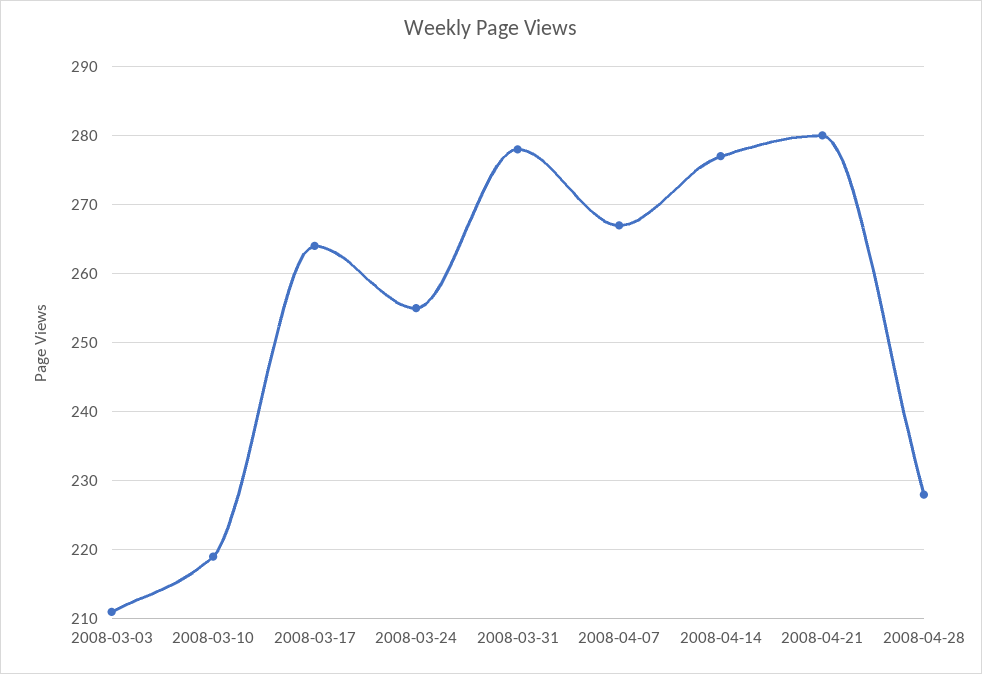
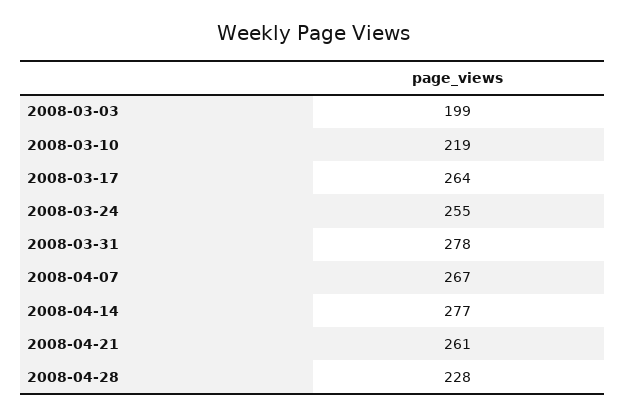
  {
-   "2008-03-03": 211,
+   "2008-03-03": 199,
    "2008-03-10": 219,
    "2008-03-17": 264,
    "2008-03-24": 255,
    "2008-03-31": 278,
    "2008-04-07": 267,
    "2008-04-14": 277,
-   "2008-04-21": 280,
+   "2008-04-21": 261,
    "2008-04-28": 228
  }

